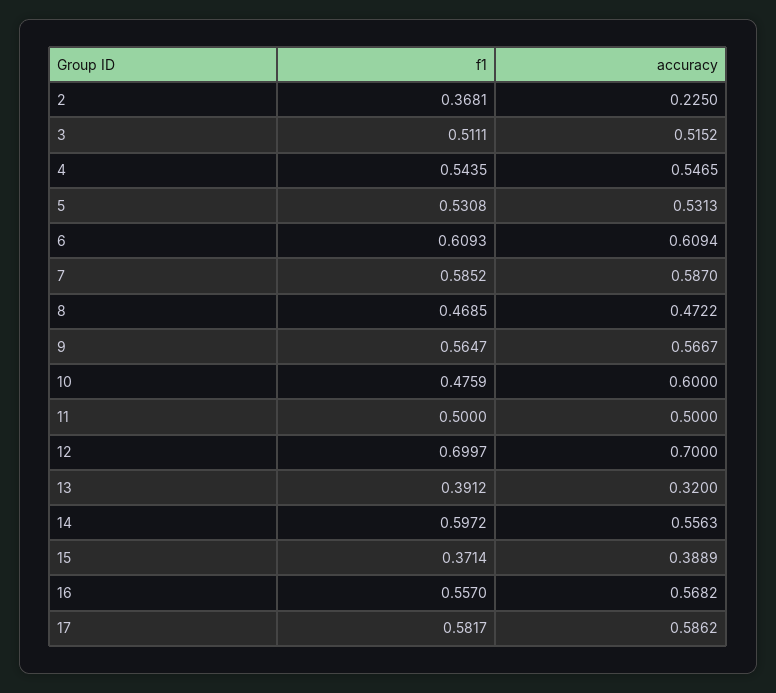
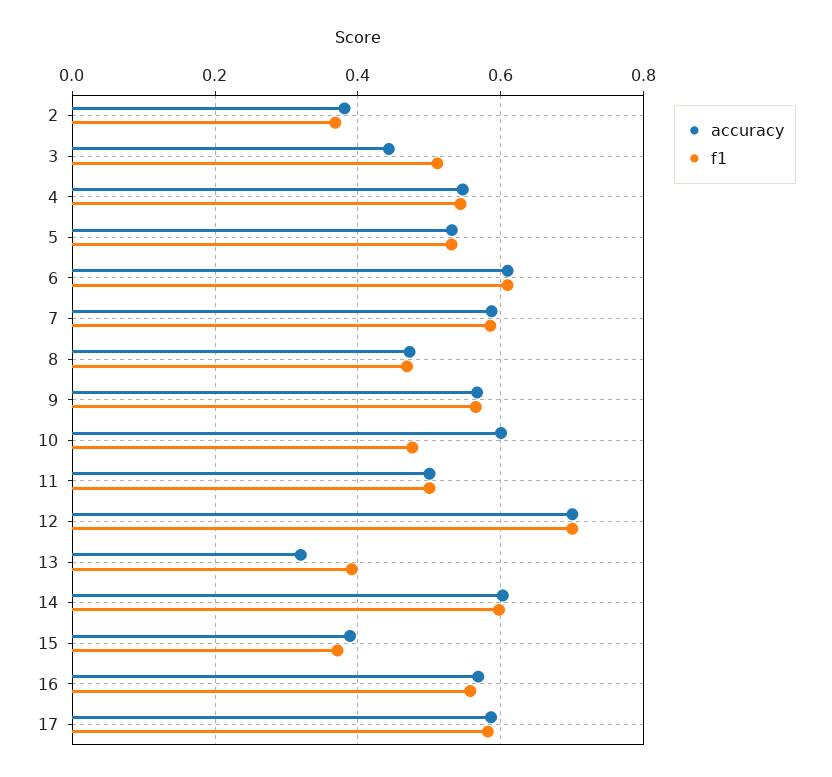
  {
    "f1": {
      "2": 0.3681,
      "3": 0.5111,
      "4": 0.5435,
      "5": 0.5308,
      "6": 0.6093,
      "7": 0.5852,
      "8": 0.4685,
      "9": 0.5647,
      "10": 0.4759,
      "11": 0.5,
      "12": 0.6997,
      "13": 0.3912,
      "14": 0.5972,
      "15": 0.3714,
      "16": 0.557,
      "17": 0.5817
    },
    "accuracy": {
-     "2": 0.225,
+     "2": 0.38,
-     "3": 0.5152,
+     "3": 0.44,
      "4": 0.5465,
      "5": 0.5313,
      "6": 0.6094,
      "7": 0.587,
      "8": 0.4722,
      "9": 0.5667,
      "10": 0.6,
      "11": 0.5,
      "12": 0.7,
      "13": 0.32,
-     "14": 0.5563,
+     "14": 0.6,
      "15": 0.3889,
      "16": 0.5682,
      "17": 0.5862
    }
  }

